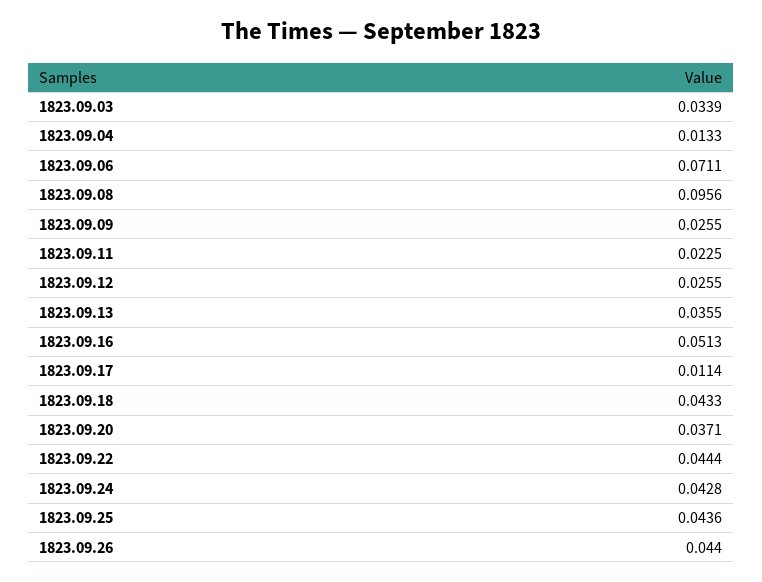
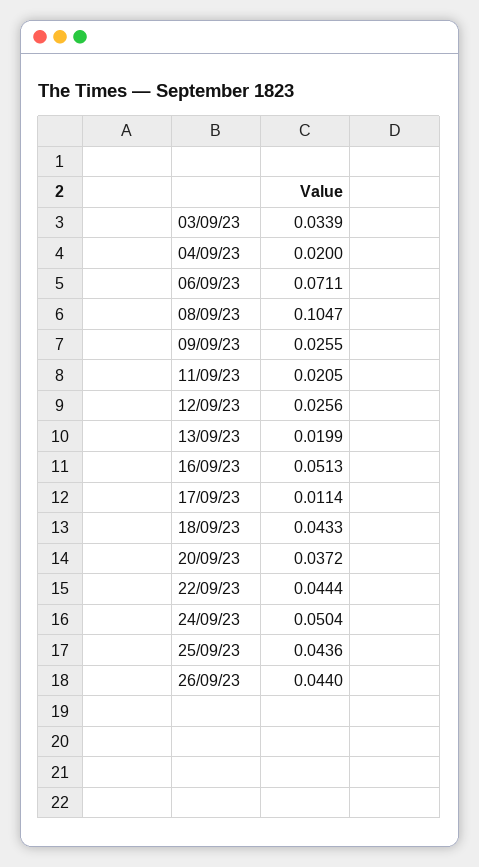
  {
    "1823.09.03": 0.0339,
-   "1823.09.04": 0.0133,
+   "1823.09.04": 0.02,
    "1823.09.06": 0.0711,
-   "1823.09.08": 0.0956,
+   "1823.09.08": 0.1047,
    "1823.09.09": 0.0255,
-   "1823.09.11": 0.0225,
+   "1823.09.11": 0.0205,
-   "1823.09.12": 0.0255,
+   "1823.09.12": 0.0256,
-   "1823.09.13": 0.0355,
+   "1823.09.13": 0.0199,
    "1823.09.16": 0.0513,
    "1823.09.17": 0.0114,
    "1823.09.18": 0.0433,
-   "1823.09.20": 0.0371,
+   "1823.09.20": 0.0372,
    "1823.09.22": 0.0444,
-   "1823.09.24": 0.0428,
+   "1823.09.24": 0.0504,
    "1823.09.25": 0.0436,
    "1823.09.26": 0.044
  }

